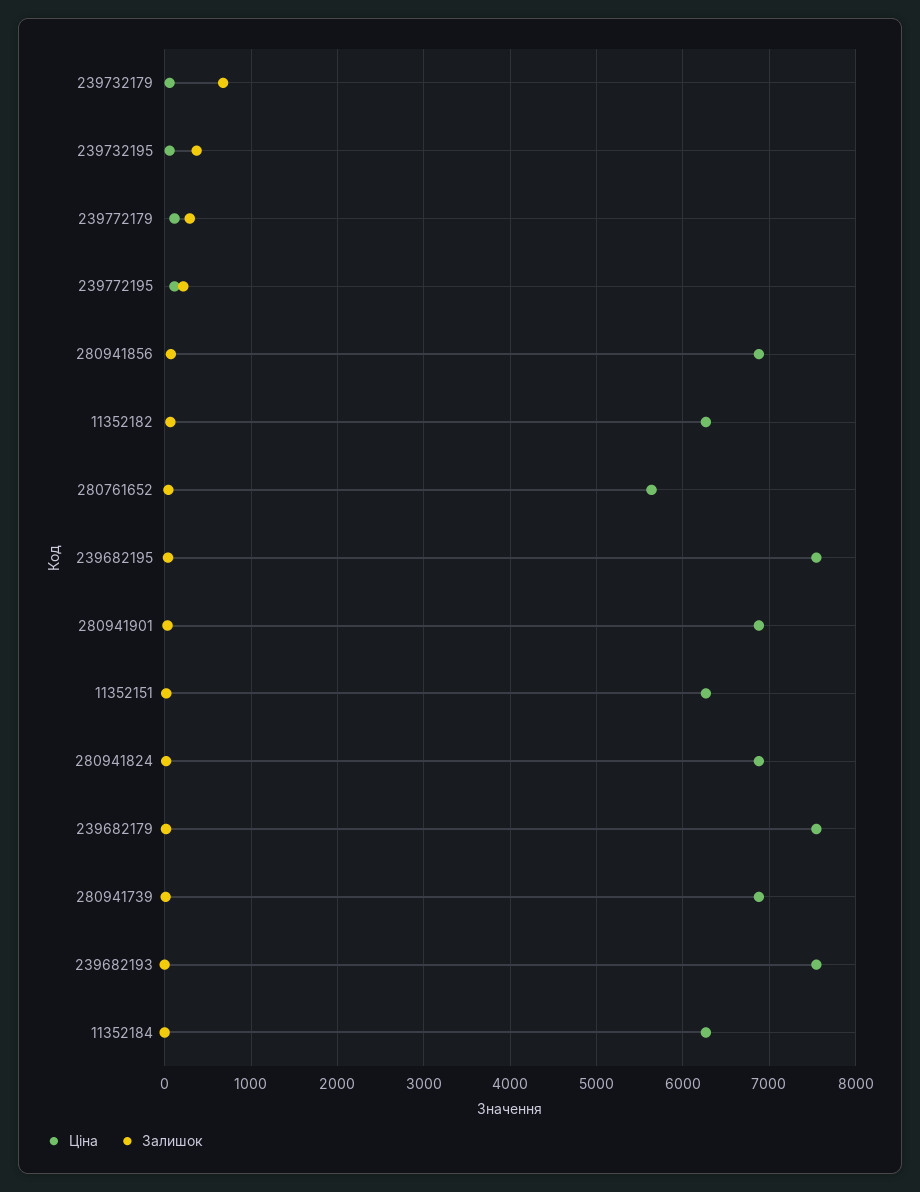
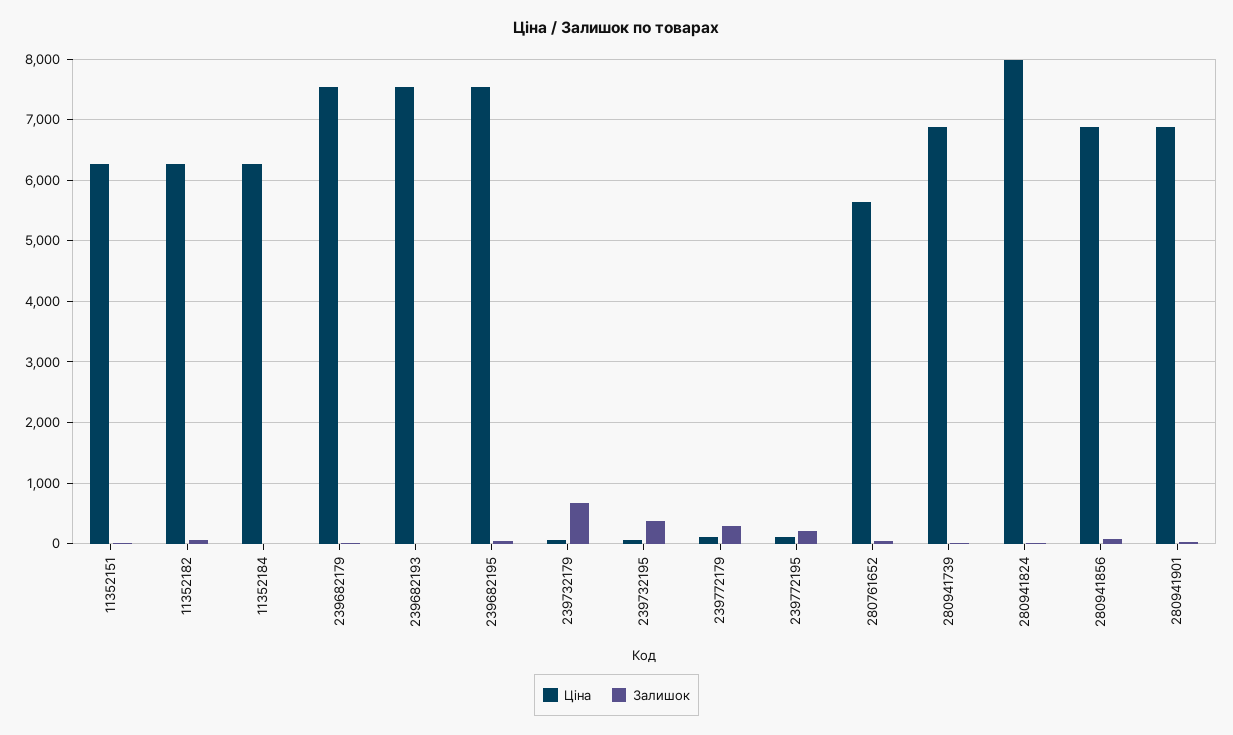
  {
    "Ціна": {
      "239732179": 100,
      "239732195": 100,
      "239772179": 100,
      "239772195": 100,
      "280941856": 6900,
      "11352182": 6300,
      "280761652": 5600,
      "239682195": 7500,
      "280941901": 6900,
      "11352151": 6300,
-     "280941824": 6900,
+     "280941824": 8000,
      "239682179": 7500,
      "280941739": 6900,
      "239682193": 7500,
      "11352184": 6300
    },
    "Залишок": {
      "239732179": 700,
      "239732195": 400,
      "239772179": 300,
      "239772195": 200,
      "280941856": 100,
      "11352182": 100,
      "280761652": 0,
      "239682195": 0,
      "280941901": 0,
      "11352151": 0,
      "280941824": 0,
      "239682179": 0,
      "280941739": 0,
      "239682193": 0,
      "11352184": 0
    }
  }

